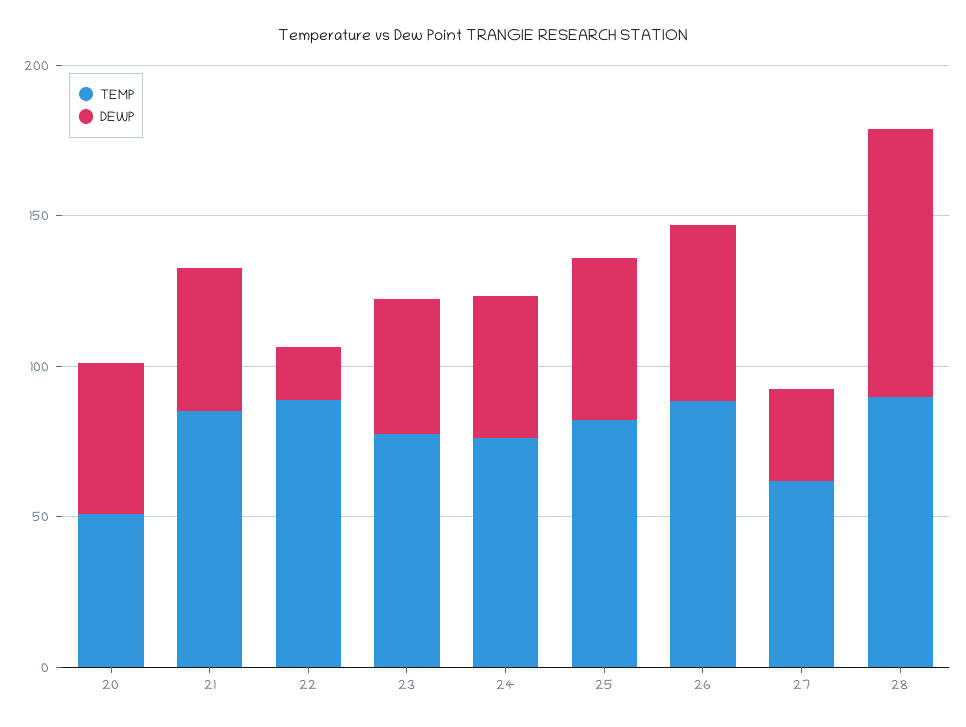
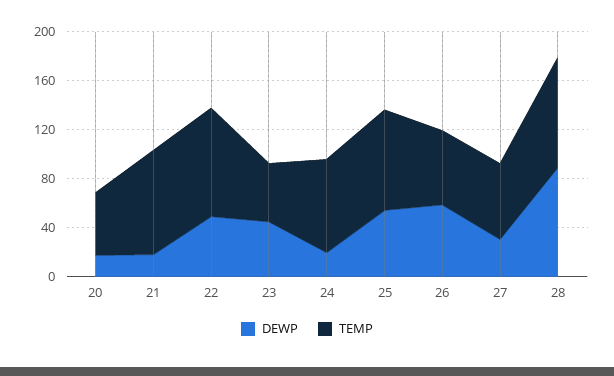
  {
    "TEMP": {
      "20": 50,
      "21": 90,
      "22": 90,
-     "23": 80,
+     "23": 50,
      "24": 80,
      "25": 80,
-     "26": 90,
+     "26": 60,
      "27": 60,
      "28": 90
    },
    "DEWP": {
-     "20": 50,
+     "20": 20,
-     "21": 50,
+     "21": 20,
-     "22": 20,
+     "22": 50,
      "23": 40,
-     "24": 50,
+     "24": 20,
      "25": 50,
      "26": 60,
      "27": 30,
      "28": 90
    }
  }

